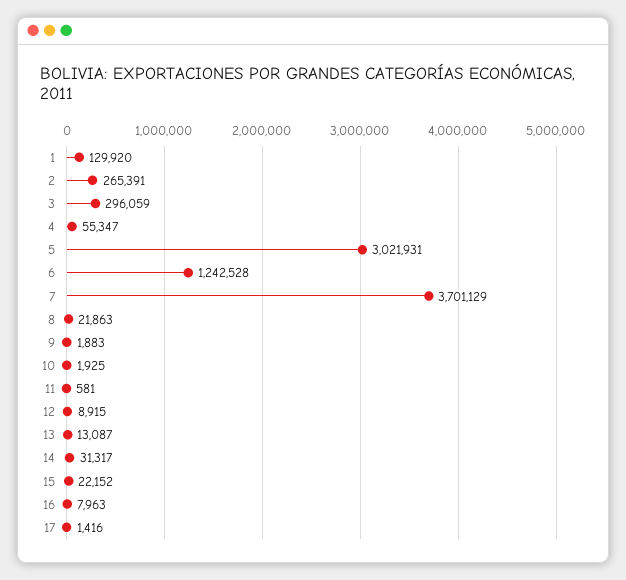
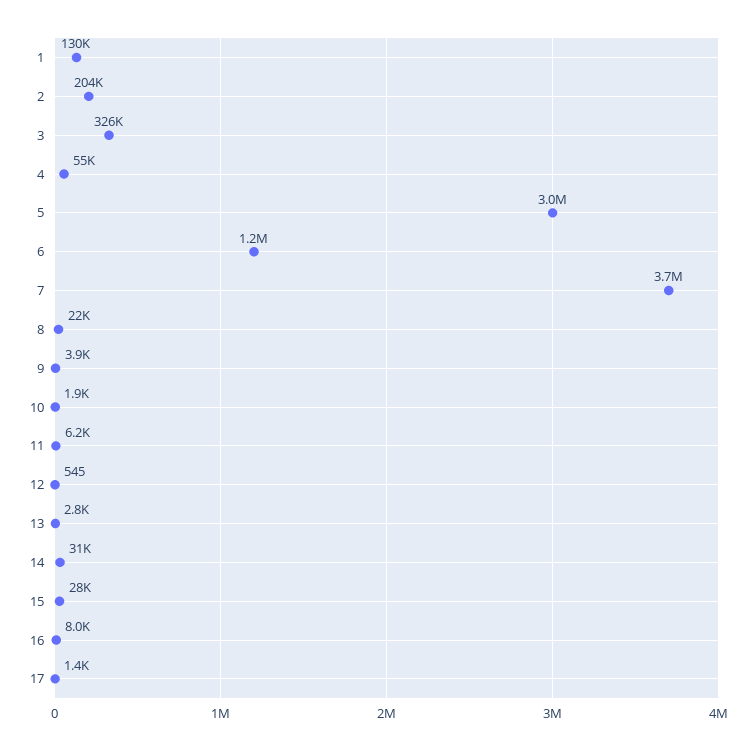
  {
    "1": 129920,
-   "2": 265391,
+   "2": 204000,
-   "3": 296059,
+   "3": 326000,
    "4": 55347,
    "5": 3021931,
    "6": 1242528,
    "7": 3701129,
    "8": 21863,
-   "9": 1883,
+   "9": 3900,
    "10": 1925,
-   "11": 581,
+   "11": 6200,
-   "12": 8915,
+   "12": 545,
-   "13": 13087,
+   "13": 2800,
    "14": 31317,
-   "15": 22152,
+   "15": 28000,
    "16": 7963,
    "17": 1416
  }

